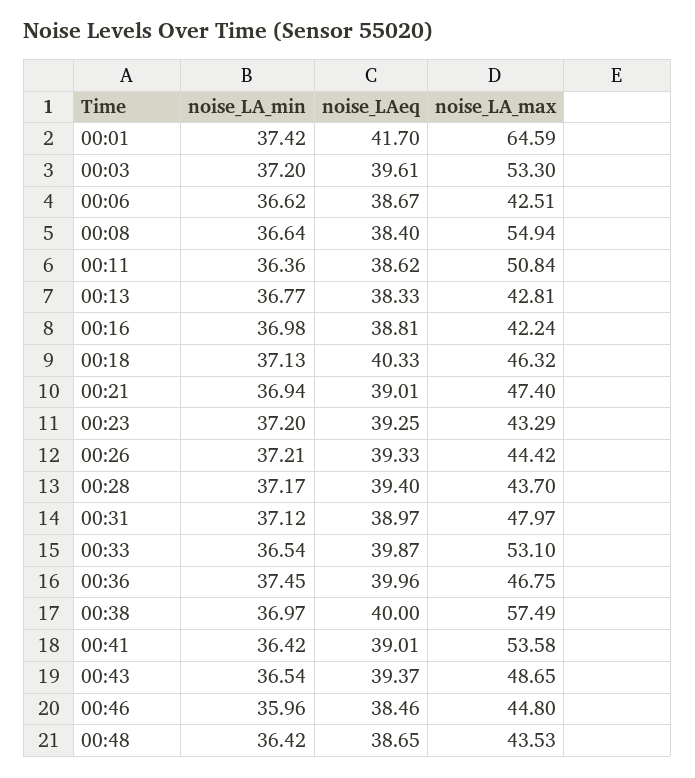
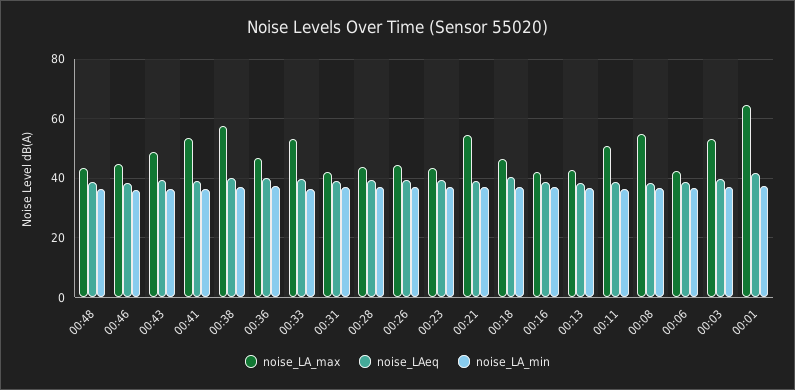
  {
    "noise_LA_min": {
      "00:01": 37.42,
      "00:03": 37.2,
      "00:06": 36.62,
      "00:08": 36.64,
      "00:11": 36.36,
      "00:13": 36.77,
      "00:16": 36.98,
      "00:18": 37.13,
      "00:21": 36.94,
      "00:23": 37.2,
      "00:26": 37.21,
      "00:28": 37.17,
      "00:31": 37.12,
      "00:33": 36.54,
      "00:36": 37.45,
      "00:38": 36.97,
      "00:41": 36.42,
      "00:43": 36.54,
      "00:46": 35.96,
      "00:48": 36.42
    },
    "noise_LAeq": {
      "00:01": 41.7,
      "00:03": 39.61,
      "00:06": 38.67,
      "00:08": 38.4,
      "00:11": 38.62,
      "00:13": 38.33,
      "00:16": 38.81,
      "00:18": 40.33,
      "00:21": 39.01,
      "00:23": 39.25,
      "00:26": 39.33,
      "00:28": 39.4,
      "00:31": 38.97,
      "00:33": 39.87,
      "00:36": 39.96,
      "00:38": 40,
      "00:41": 39.01,
      "00:43": 39.37,
      "00:46": 38.46,
      "00:48": 38.65
    },
    "noise_LA_max": {
      "00:01": 64.59,
      "00:03": 53.3,
      "00:06": 42.51,
      "00:08": 54.94,
      "00:11": 50.84,
      "00:13": 42.81,
      "00:16": 42.24,
      "00:18": 46.32,
-     "00:21": 47.4,
+     "00:21": 55,
      "00:23": 43.29,
      "00:26": 44.42,
      "00:28": 43.7,
-     "00:31": 47.97,
+     "00:31": 42.5,
      "00:33": 53.1,
      "00:36": 46.75,
      "00:38": 57.49,
      "00:41": 53.58,
      "00:43": 48.65,
      "00:46": 44.8,
      "00:48": 43.53
    }
  }

